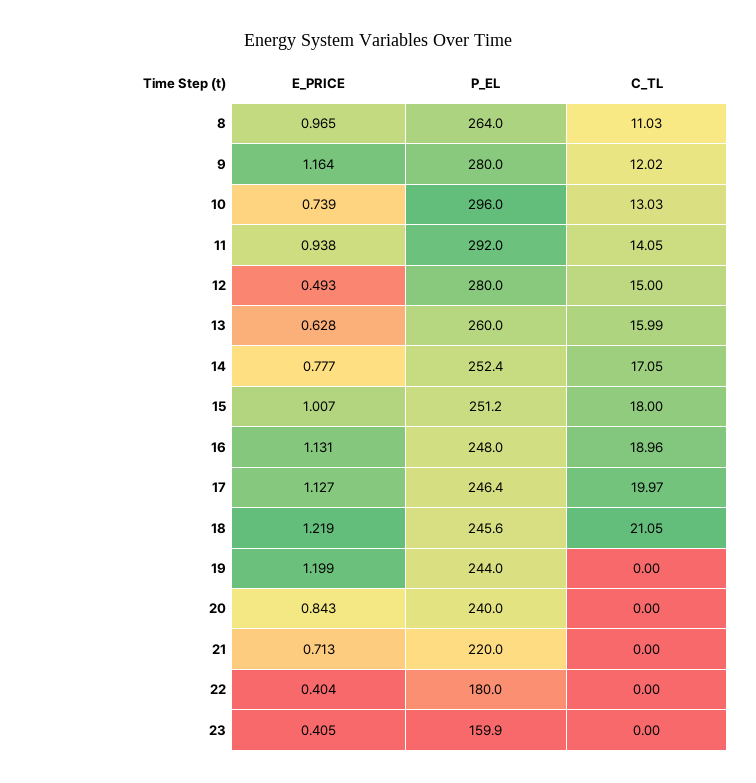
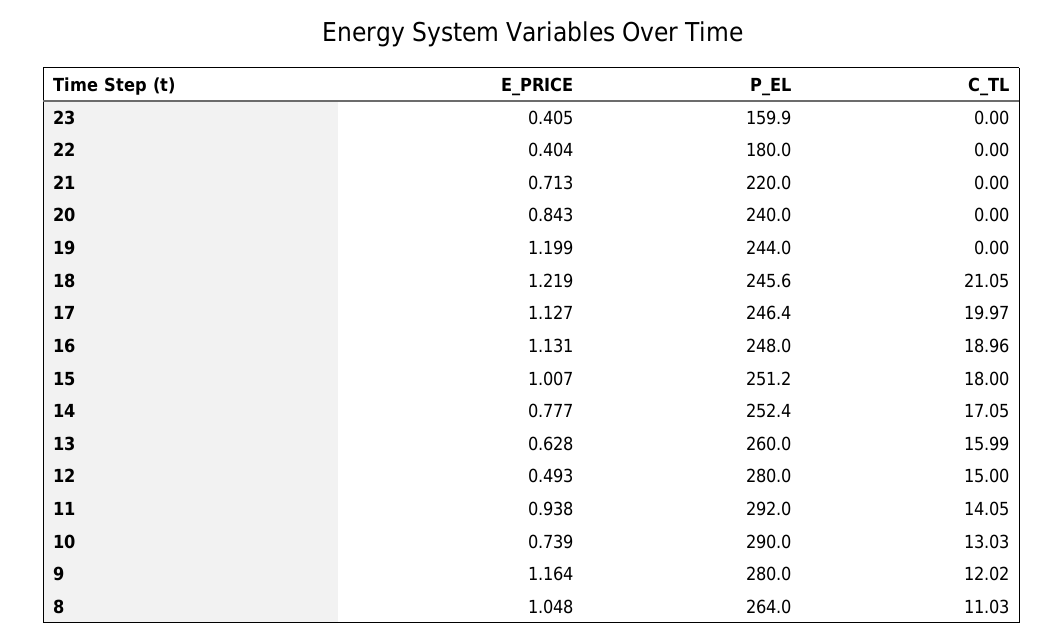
  {
    "E_PRICE": {
-     "8": 0.965,
+     "8": 1.048,
      "9": 1.164,
      "10": 0.739,
      "11": 0.938,
      "12": 0.493,
      "13": 0.628,
      "14": 0.777,
      "15": 1.007,
      "16": 1.131,
      "17": 1.127,
      "18": 1.219,
      "19": 1.199,
      "20": 0.843,
      "21": 0.713,
      "22": 0.404,
      "23": 0.405
    },
    "P_EL": {
      "8": 264,
      "9": 280,
-     "10": 296,
+     "10": 290,
      "11": 292,
      "12": 280,
      "13": 260,
      "14": 252.4,
      "15": 251.2,
      "16": 248,
      "17": 246.4,
      "18": 245.6,
      "19": 244,
      "20": 240,
      "21": 220,
      "22": 180,
      "23": 159.9
    },
    "C_TL": {
      "8": 11.03,
      "9": 12.02,
      "10": 13.03,
      "11": 14.05,
      "12": 15,
      "13": 15.99,
      "14": 17.05,
      "15": 18,
      "16": 18.96,
      "17": 19.97,
      "18": 21.05,
      "19": 0,
      "20": 0,
      "21": 0,
      "22": 0,
      "23": 0
    }
  }

